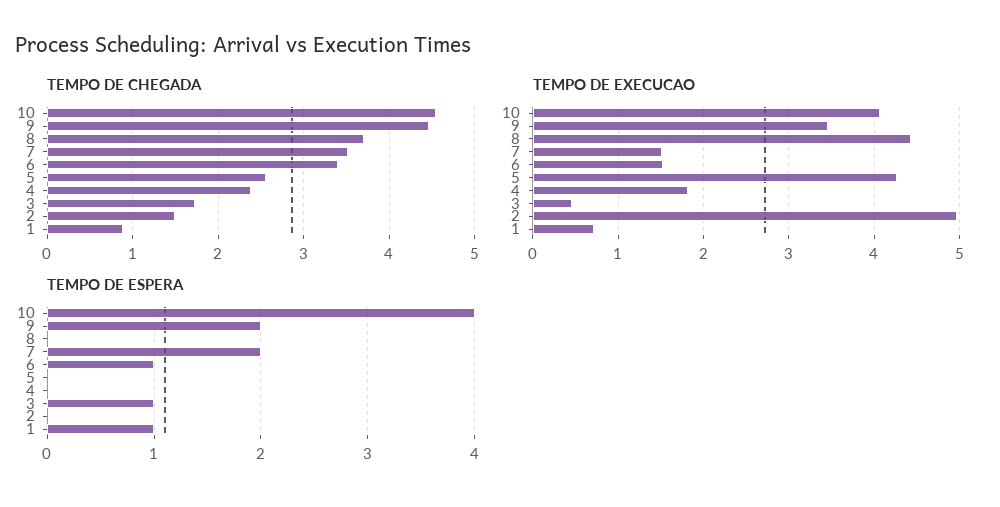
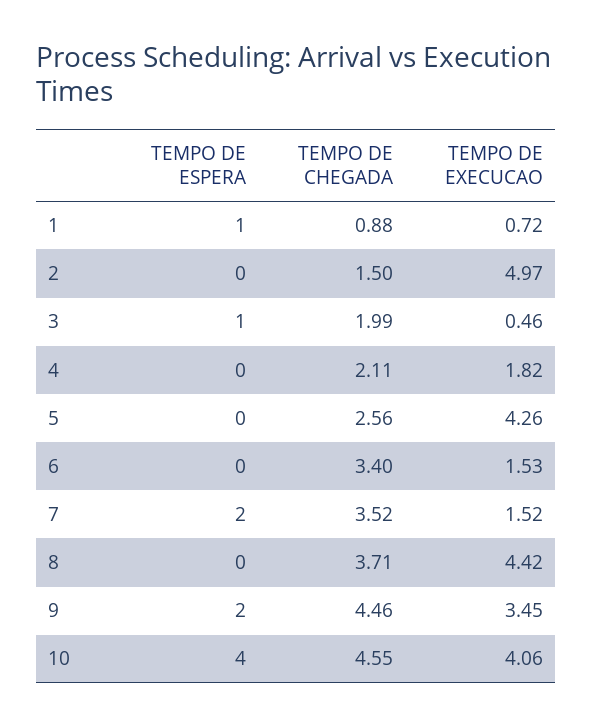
  {
    "TEMPO DE CHEGADA": {
      "10": 4.55,
      "9": 4.46,
      "8": 3.71,
      "7": 3.52,
      "6": 3.4,
      "5": 2.56,
-     "4": 2.4,
+     "4": 2.11,
-     "3": 1.7,
+     "3": 1.99,
      "2": 1.5,
      "1": 0.88
    },
    "TEMPO DE EXECUCAO": {
      "10": 4.06,
      "9": 3.45,
      "8": 4.42,
      "7": 1.52,
      "6": 1.53,
      "5": 4.26,
      "4": 1.82,
      "3": 0.46,
      "2": 4.97,
      "1": 0.72
    },
    "TEMPO DE ESPERA": {
      "10": 4,
      "9": 2,
      "8": 0,
      "7": 2,
-     "6": 1,
+     "6": 0,
      "5": 0,
      "4": 0,
      "3": 1,
      "2": 0,
      "1": 1
    }
  }

